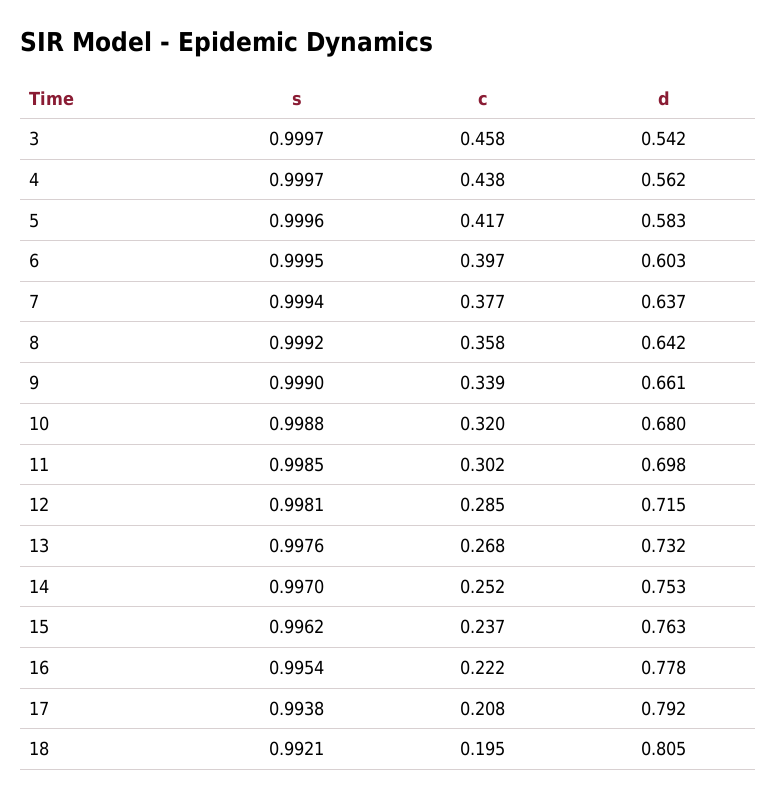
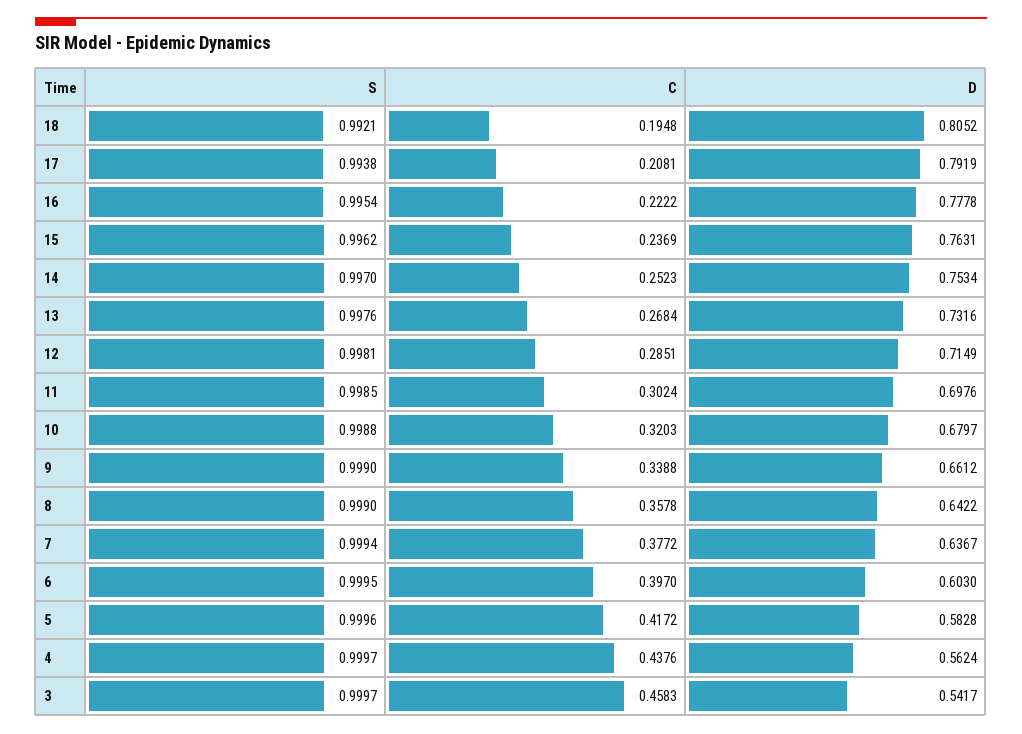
  {
    "s": {
      "3": 0.9997,
      "4": 0.9997,
      "5": 0.9996,
      "6": 0.9995,
      "7": 0.9994,
-     "8": 0.9992,
+     "8": 0.999,
      "9": 0.999,
      "10": 0.9988,
      "11": 0.9985,
      "12": 0.9981,
      "13": 0.9976,
      "14": 0.997,
      "15": 0.9962,
      "16": 0.9954,
      "17": 0.9938,
      "18": 0.9921
    },
    "c": {
      "3": 0.4583,
      "4": 0.4376,
      "5": 0.4172,
      "6": 0.397,
      "7": 0.3772,
      "8": 0.3578,
      "9": 0.3388,
      "10": 0.3203,
      "11": 0.3024,
      "12": 0.2851,
      "13": 0.2684,
      "14": 0.2523,
      "15": 0.2369,
      "16": 0.2222,
      "17": 0.2081,
      "18": 0.1948
    },
    "d": {
      "3": 0.5417,
      "4": 0.5624,
      "5": 0.5828,
      "6": 0.603,
      "7": 0.6367,
      "8": 0.6422,
      "9": 0.6612,
      "10": 0.6797,
      "11": 0.6976,
      "12": 0.7149,
      "13": 0.7316,
      "14": 0.7534,
      "15": 0.7631,
      "16": 0.7778,
      "17": 0.7919,
      "18": 0.8052
    }
  }

